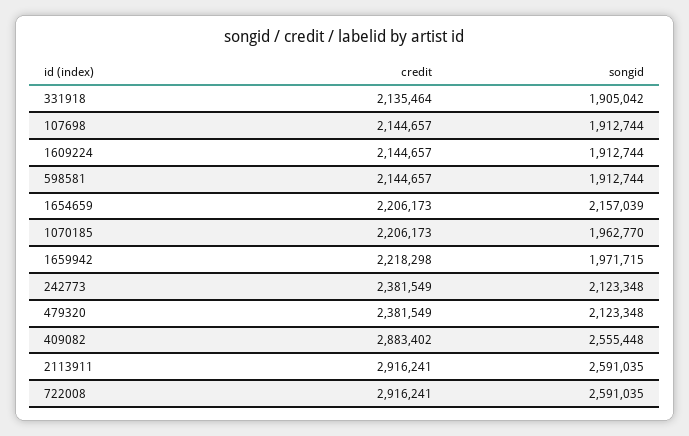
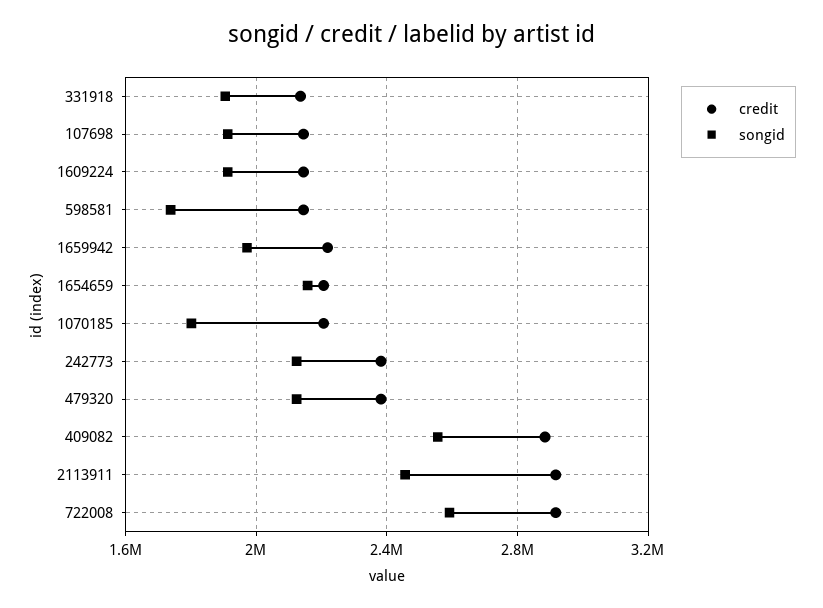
  {
    "credit": {
      "331918": 2135464,
      "107698": 2144657,
      "1609224": 2144657,
      "598581": 2144657,
      "1654659": 2206173,
      "1070185": 2206173,
      "1659942": 2218298,
      "242773": 2381549,
      "479320": 2381549,
      "409082": 2883402,
      "2113911": 2916241,
      "722008": 2916241
    },
    "songid": {
      "331918": 1905042,
      "107698": 1912744,
      "1609224": 1912744,
-     "598581": 1912744,
+     "598581": 1750000,
      "1654659": 2157039,
-     "1070185": 1962770,
+     "1070185": 1800000,
      "1659942": 1971715,
      "242773": 2123348,
      "479320": 2123348,
      "409082": 2555448,
-     "2113911": 2591035,
+     "2113911": 2450000,
      "722008": 2591035
    }
  }

